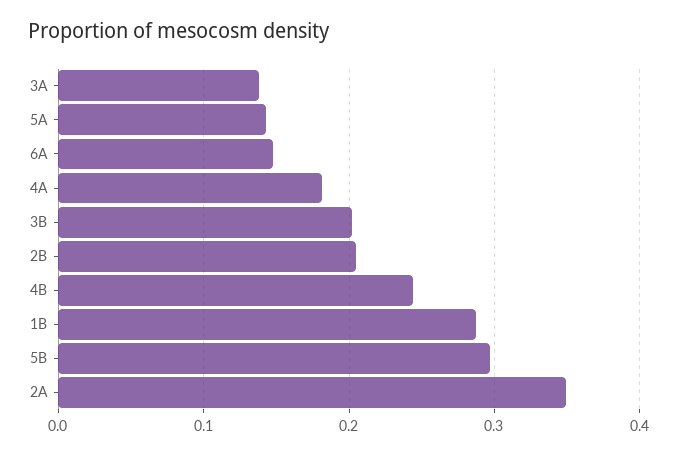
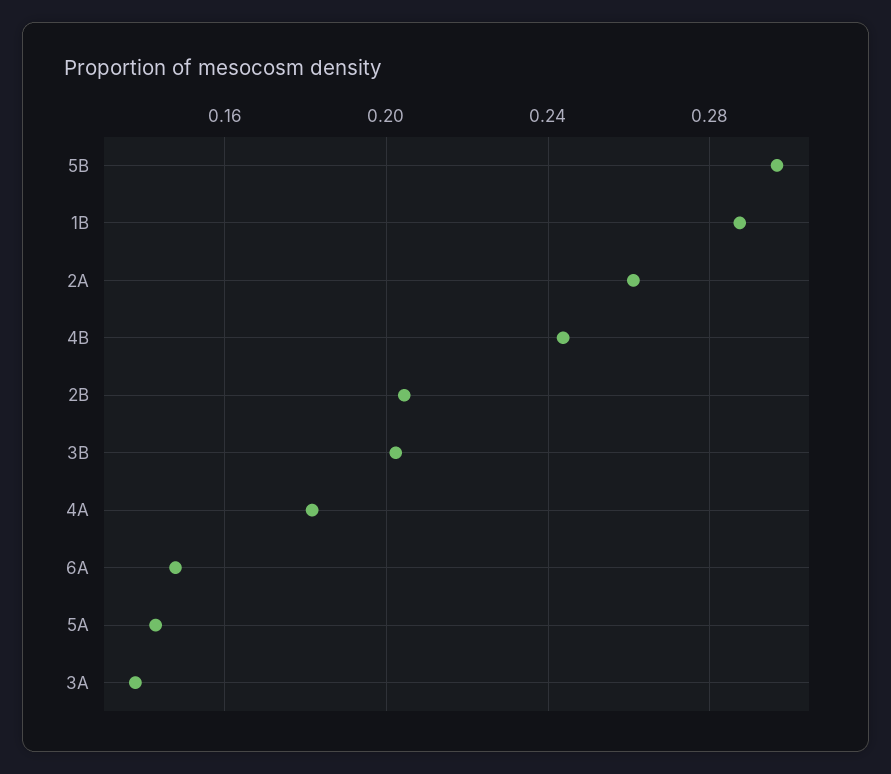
  {
    "3A": 0.14,
    "5A": 0.145,
    "6A": 0.15,
    "4A": 0.18,
    "3B": 0.2,
    "2B": 0.205,
    "4B": 0.245,
    "1B": 0.285,
    "5B": 0.295,
-   "2A": 0.35
+   "2A": 0.26
  }

